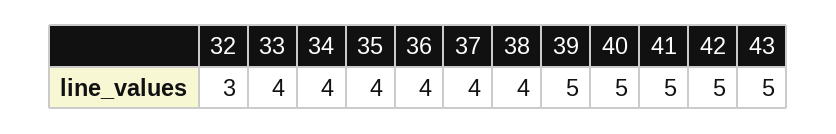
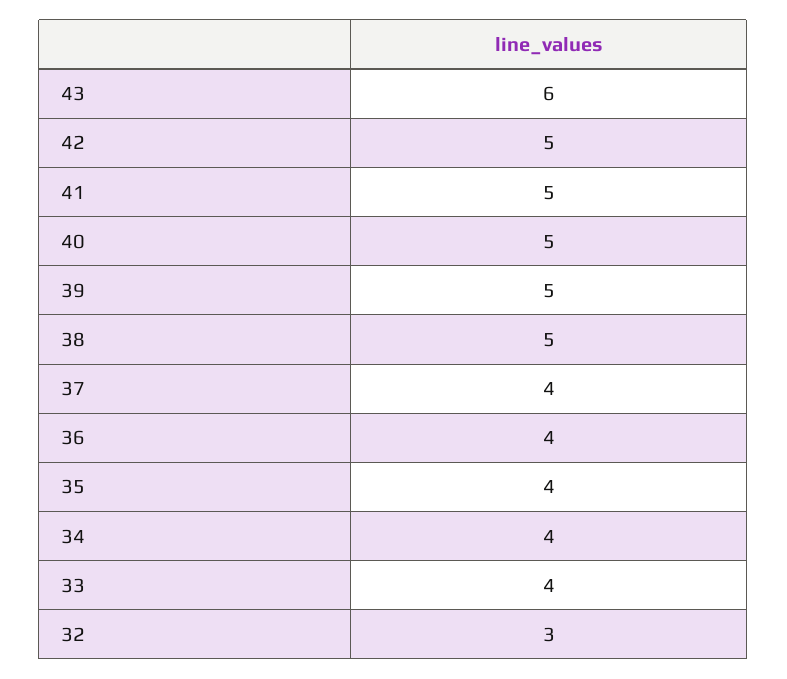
  {
    "32": 3,
    "33": 4,
    "34": 4,
    "35": 4,
    "36": 4,
    "37": 4,
-   "38": 4,
+   "38": 5,
    "39": 5,
    "40": 5,
    "41": 5,
    "42": 5,
-   "43": 5
+   "43": 6
  }

